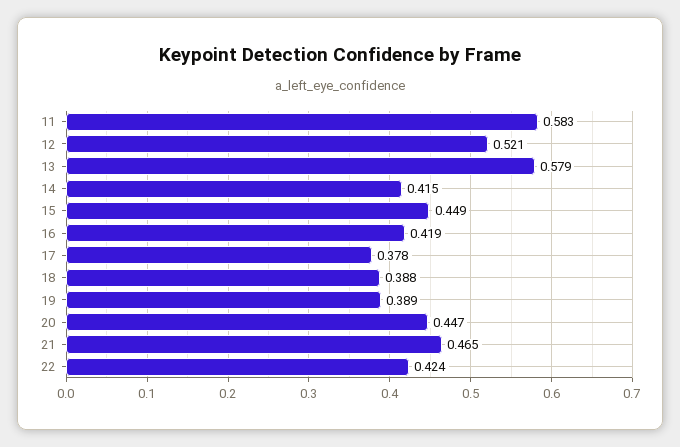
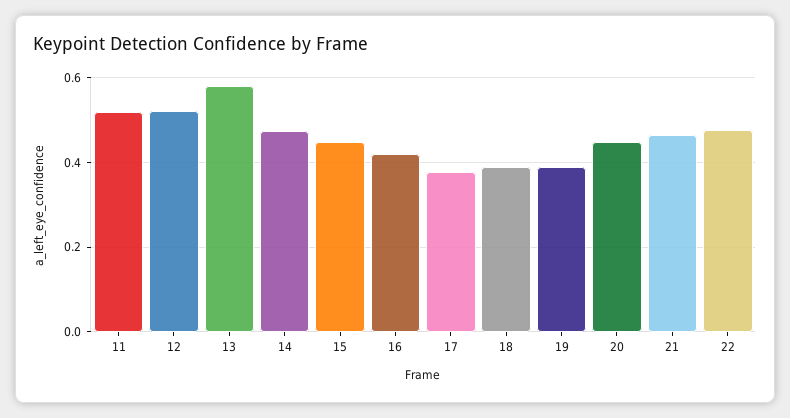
  {
-   "11": 0.583,
+   "11": 0.52,
    "12": 0.521,
    "13": 0.579,
-   "14": 0.415,
+   "14": 0.48,
    "15": 0.449,
    "16": 0.419,
    "17": 0.378,
    "18": 0.388,
    "19": 0.389,
    "20": 0.447,
    "21": 0.465,
-   "22": 0.424
+   "22": 0.48
  }

